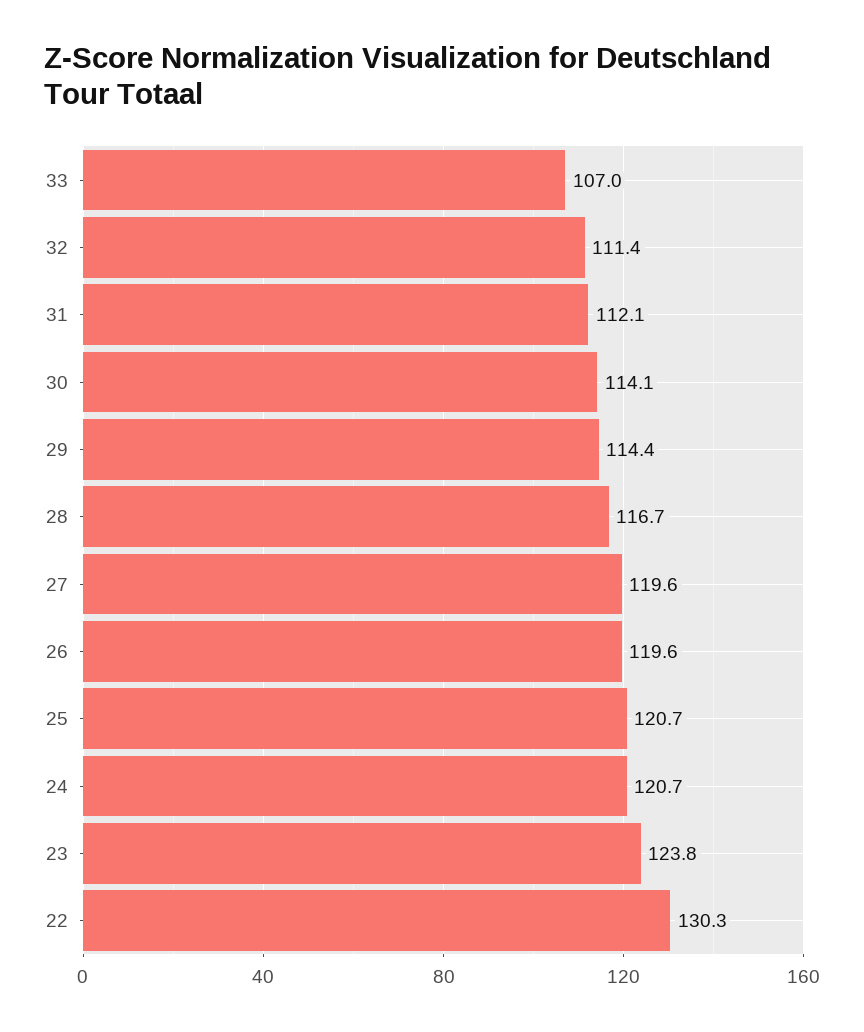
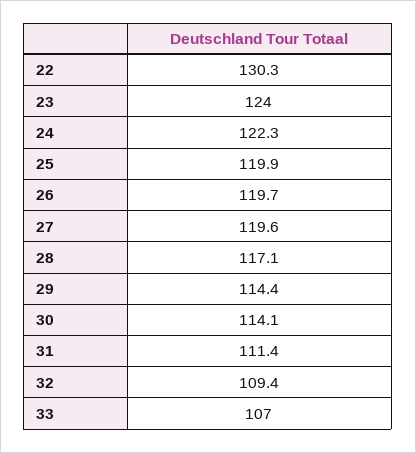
  {
    "33": 107,
-   "32": 111.4,
+   "32": 109.4,
-   "31": 112.1,
+   "31": 111.4,
    "30": 114.1,
    "29": 114.4,
-   "28": 116.7,
+   "28": 117.1,
    "27": 119.6,
-   "26": 119.6,
+   "26": 119.7,
-   "25": 120.7,
+   "25": 119.9,
-   "24": 120.7,
+   "24": 122.3,
-   "23": 123.8,
+   "23": 124,
    "22": 130.3
  }

